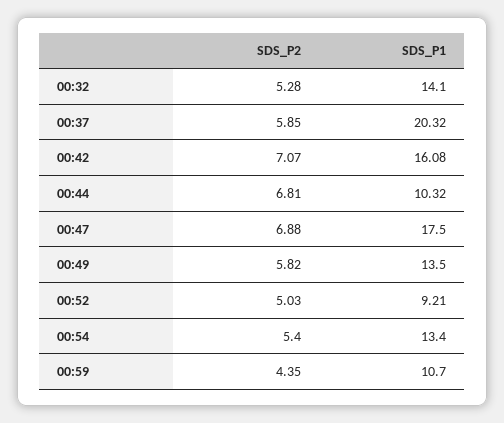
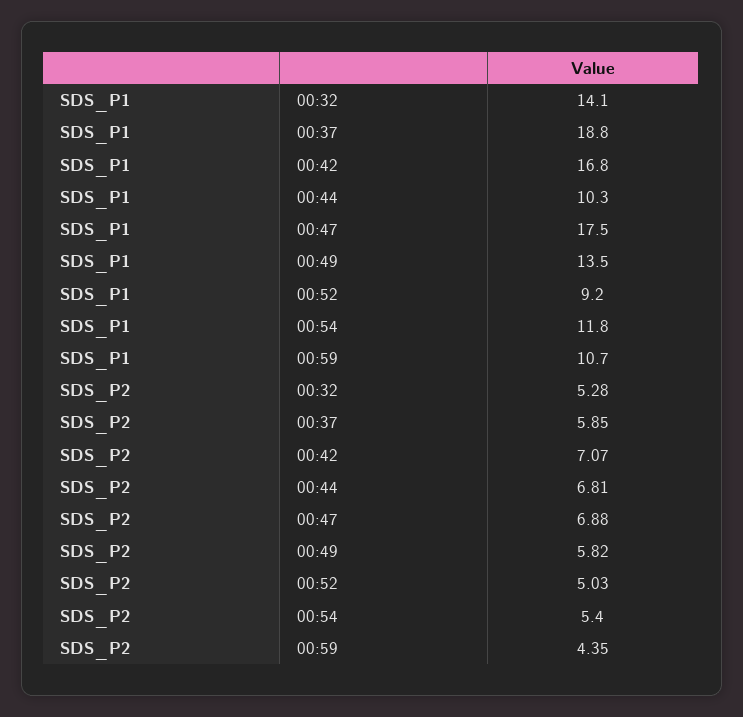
  {
    "SDS_P2": {
      "00:32": 5.28,
      "00:37": 5.85,
      "00:42": 7.07,
      "00:44": 6.81,
      "00:47": 6.88,
      "00:49": 5.82,
      "00:52": 5.03,
      "00:54": 5.4,
      "00:59": 4.35
    },
    "SDS_P1": {
      "00:32": 14.1,
-     "00:37": 20.32,
+     "00:37": 18.8,
-     "00:42": 16.08,
+     "00:42": 16.8,
      "00:44": 10.32,
      "00:47": 17.5,
      "00:49": 13.5,
      "00:52": 9.21,
-     "00:54": 13.4,
+     "00:54": 11.8,
      "00:59": 10.7
    }
  }

